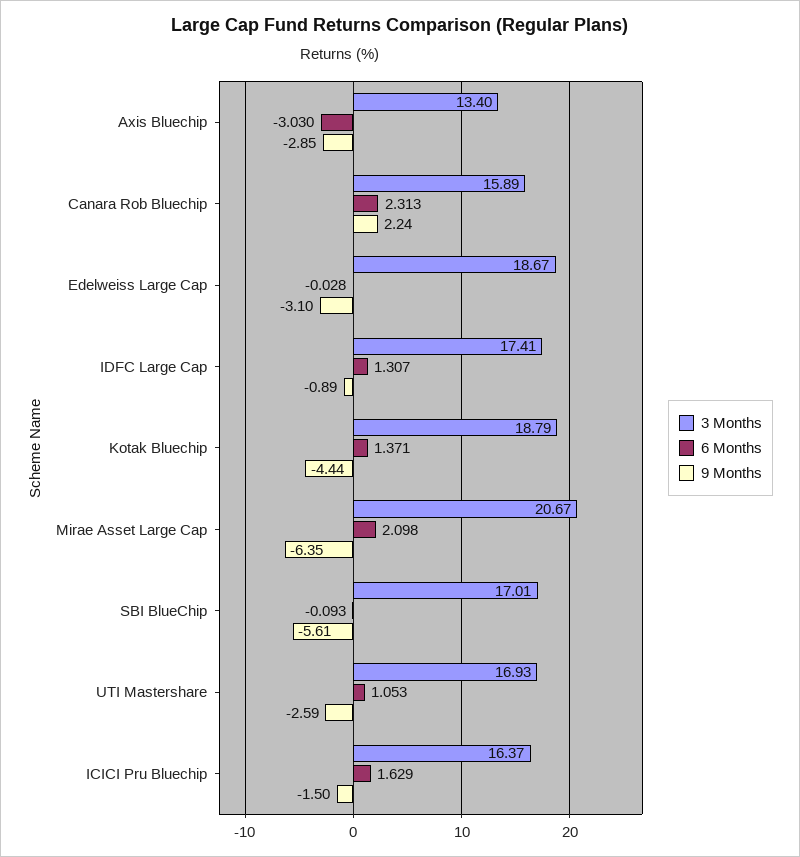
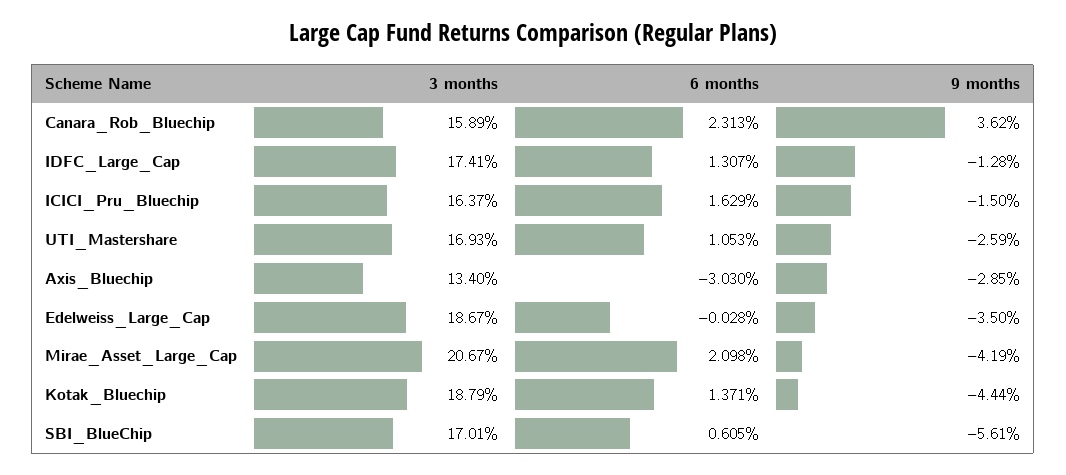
  {
    "3 Months": {
      "Axis Bluechip": 13.4,
      "Canara Rob Bluechip": 15.89,
      "Edelweiss Large Cap": 18.67,
      "IDFC Large Cap": 17.41,
      "Kotak Bluechip": 18.79,
      "Mirae Asset Large Cap": 20.67,
      "SBI BlueChip": 17.01,
      "UTI Mastershare": 16.93,
      "ICICI Pru Bluechip": 16.37
    },
    "6 Months": {
      "Axis Bluechip": -3.03,
      "Canara Rob Bluechip": 2.313,
      "Edelweiss Large Cap": -0.028,
      "IDFC Large Cap": 1.307,
      "Kotak Bluechip": 1.371,
      "Mirae Asset Large Cap": 2.098,
-     "SBI BlueChip": -0.093,
+     "SBI BlueChip": 0.605,
      "UTI Mastershare": 1.053,
      "ICICI Pru Bluechip": 1.629
    },
    "9 Months": {
      "Axis Bluechip": -2.85,
-     "Canara Rob Bluechip": 2.24,
+     "Canara Rob Bluechip": 3.62,
-     "Edelweiss Large Cap": -3.1,
+     "Edelweiss Large Cap": -3.5,
-     "IDFC Large Cap": -0.89,
+     "IDFC Large Cap": -1.28,
      "Kotak Bluechip": -4.44,
-     "Mirae Asset Large Cap": -6.35,
+     "Mirae Asset Large Cap": -4.19,
      "SBI BlueChip": -5.61,
      "UTI Mastershare": -2.59,
      "ICICI Pru Bluechip": -1.5
    }
  }

